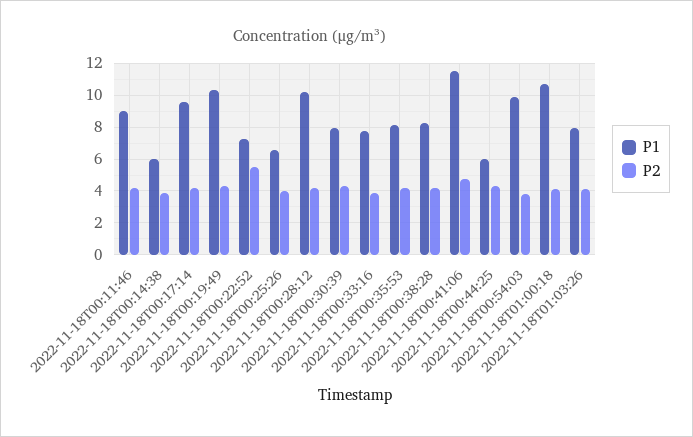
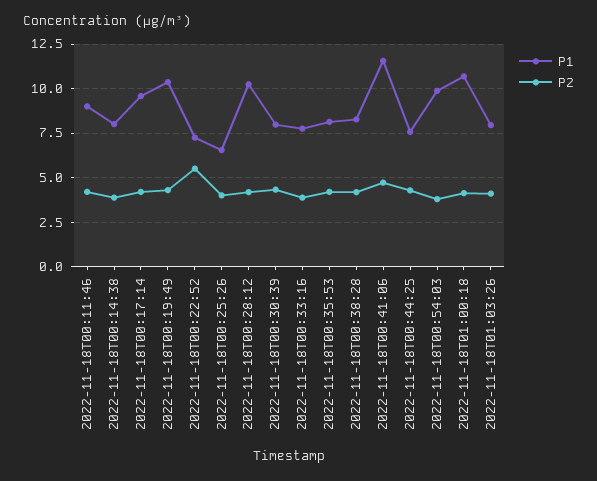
  {
    "P1": {
      "2022-11-18T00:11:46": 9,
-     "2022-11-18T00:14:38": 6,
+     "2022-11-18T00:14:38": 8,
      "2022-11-18T00:17:14": 9.5,
      "2022-11-18T00:19:49": 10.5,
      "2022-11-18T00:22:52": 7.5,
      "2022-11-18T00:25:26": 6.5,
      "2022-11-18T00:28:12": 10,
      "2022-11-18T00:30:39": 8,
      "2022-11-18T00:33:16": 8,
      "2022-11-18T00:35:53": 8,
      "2022-11-18T00:38:28": 8.5,
      "2022-11-18T00:41:06": 11.5,
-     "2022-11-18T00:44:25": 6,
+     "2022-11-18T00:44:25": 7.5,
      "2022-11-18T00:54:03": 10,
      "2022-11-18T01:00:18": 10.5,
      "2022-11-18T01:03:26": 8
    },
    "P2": {
      "2022-11-18T00:11:46": 4,
      "2022-11-18T00:14:38": 4,
      "2022-11-18T00:17:14": 4,
      "2022-11-18T00:19:49": 4.5,
      "2022-11-18T00:22:52": 5.5,
      "2022-11-18T00:25:26": 4,
      "2022-11-18T00:28:12": 4,
      "2022-11-18T00:30:39": 4.5,
      "2022-11-18T00:33:16": 4,
      "2022-11-18T00:35:53": 4,
      "2022-11-18T00:38:28": 4,
      "2022-11-18T00:41:06": 4.5,
      "2022-11-18T00:44:25": 4.5,
      "2022-11-18T00:54:03": 4,
      "2022-11-18T01:00:18": 4,
      "2022-11-18T01:03:26": 4
    }
  }

